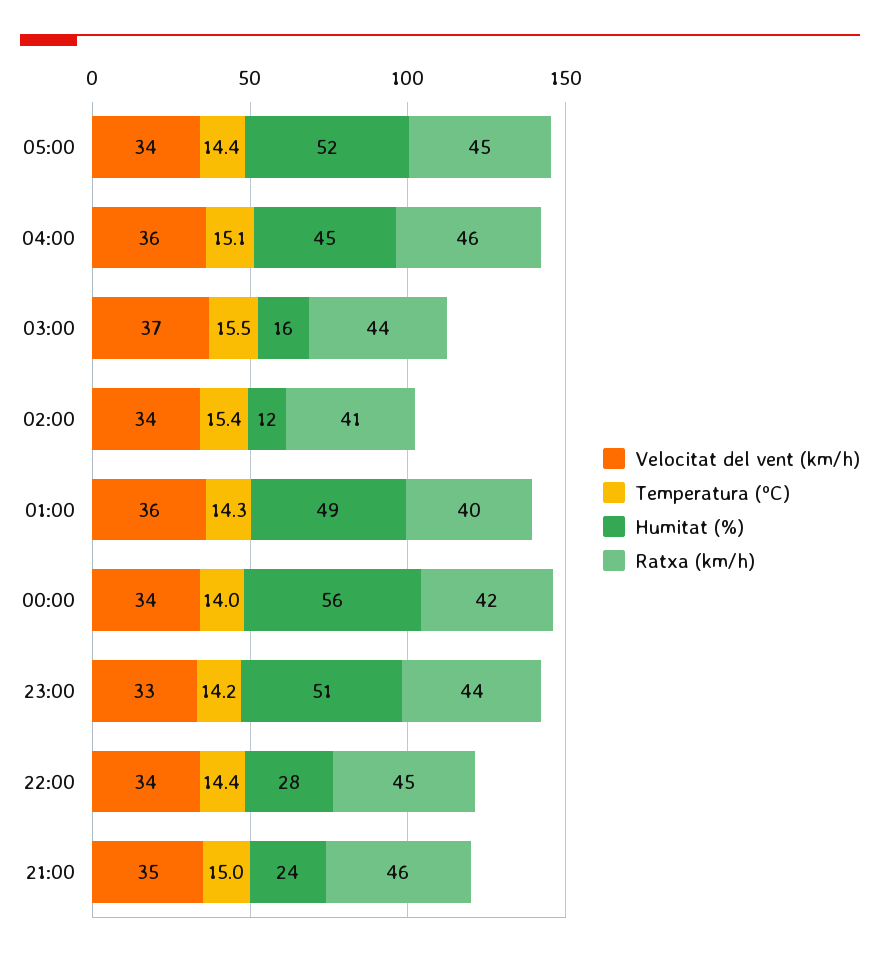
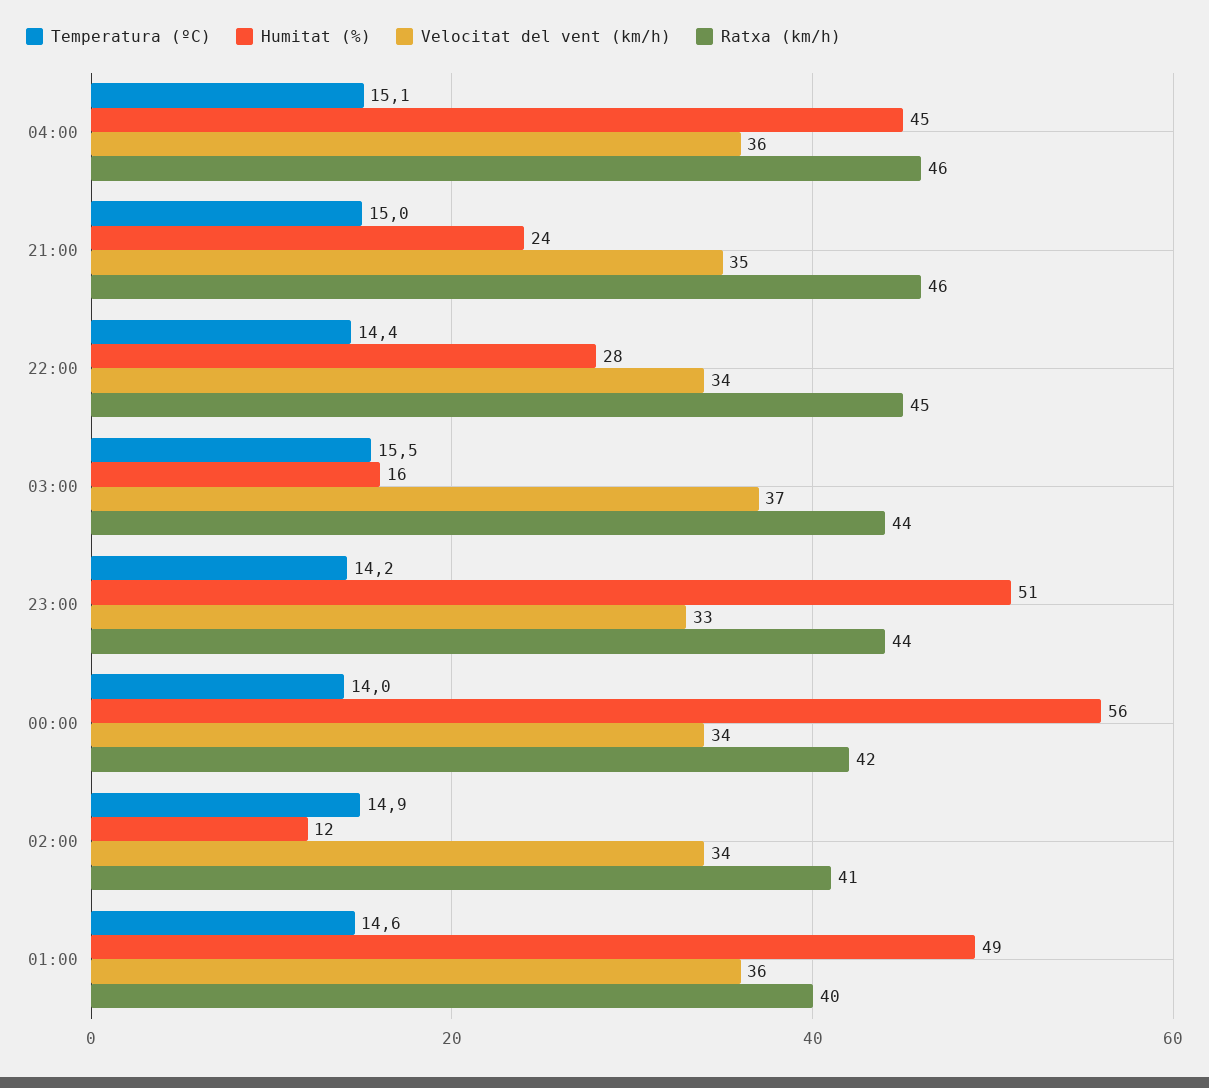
  {
    "Velocitat del vent (km/h)": {
-     "05:00": 34,
      "04:00": 36,
      "03:00": 37,
      "02:00": 34,
      "01:00": 36,
      "00:00": 34,
      "23:00": 33,
      "22:00": 34,
      "21:00": 35
    },
    "Temperatura (ºC)": {
-     "05:00": 14.4,
      "04:00": 15.1,
      "03:00": 15.5,
-     "02:00": 15.4,
+     "02:00": 14.9,
-     "01:00": 14.3,
+     "01:00": 14.6,
      "00:00": 14,
      "23:00": 14.2,
      "22:00": 14.4,
      "21:00": 15
    },
    "Humitat (%)": {
-     "05:00": 52,
      "04:00": 45,
      "03:00": 16,
      "02:00": 12,
      "01:00": 49,
      "00:00": 56,
      "23:00": 51,
      "22:00": 28,
      "21:00": 24
    },
    "Ratxa (km/h)": {
-     "05:00": 45,
      "04:00": 46,
      "03:00": 44,
      "02:00": 41,
      "01:00": 40,
      "00:00": 42,
      "23:00": 44,
      "22:00": 45,
      "21:00": 46
    }
  }

